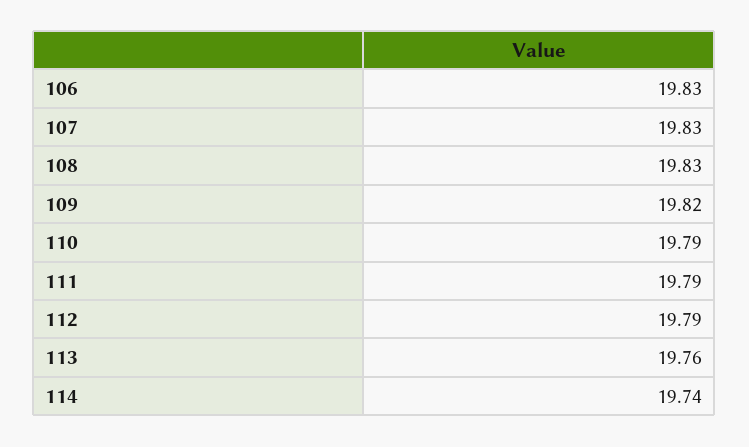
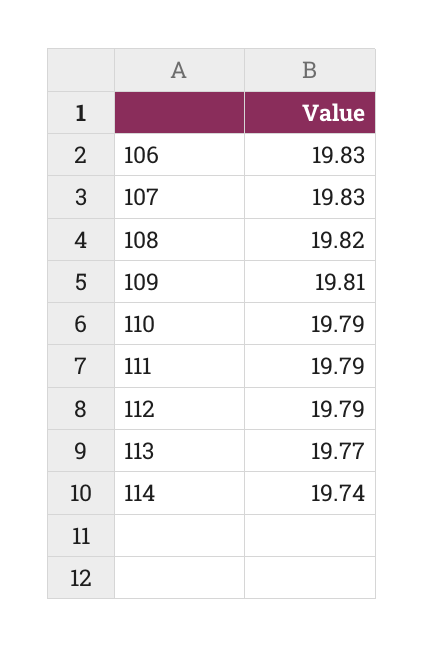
  {
    "106": 19.83,
    "107": 19.83,
-   "108": 19.83,
+   "108": 19.82,
-   "109": 19.82,
+   "109": 19.81,
    "110": 19.79,
    "111": 19.79,
    "112": 19.79,
-   "113": 19.76,
+   "113": 19.77,
    "114": 19.74
  }

